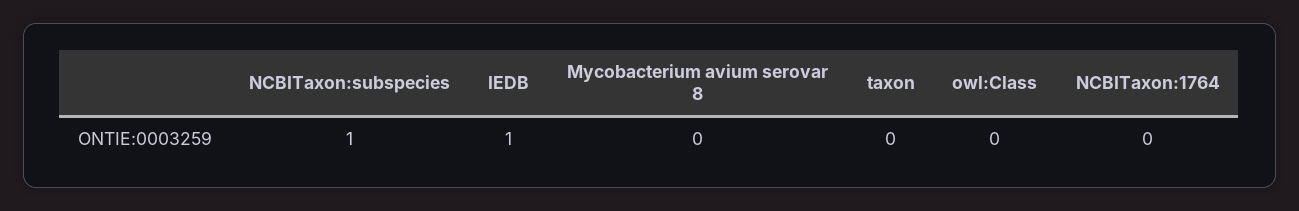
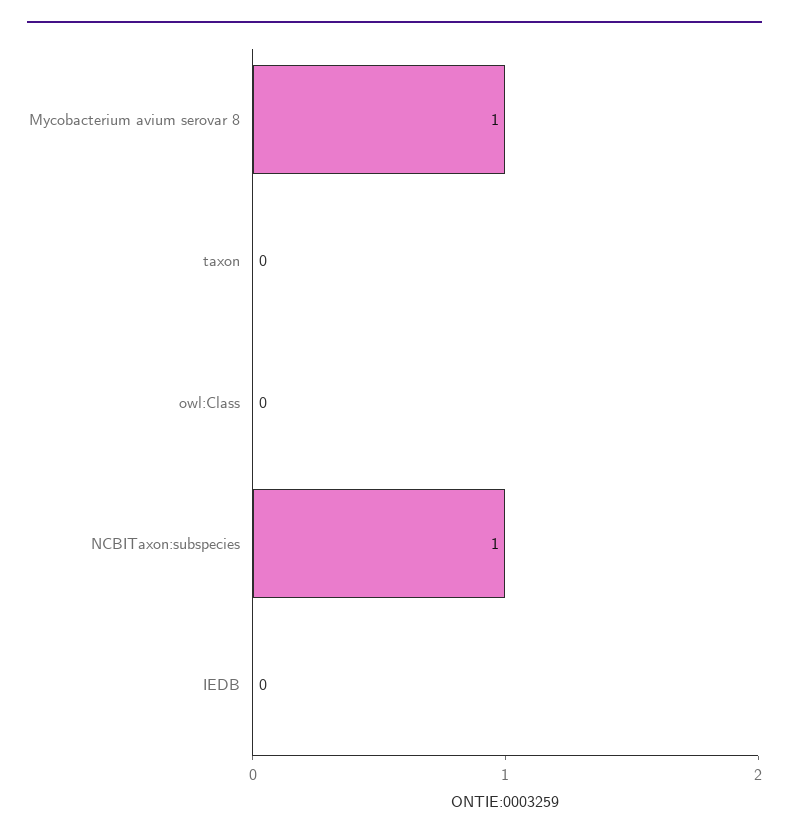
  {
    "NCBITaxon:subspecies": 1,
-   "IEDB": 1,
+   "IEDB": 0,
-   "Mycobacterium avium serovar 8": 0,
+   "Mycobacterium avium serovar 8": 1,
    "taxon": 0,
-   "owl:Class": 0,
+   "owl:Class": 0
-   "NCBITaxon:1764": 0
  }

